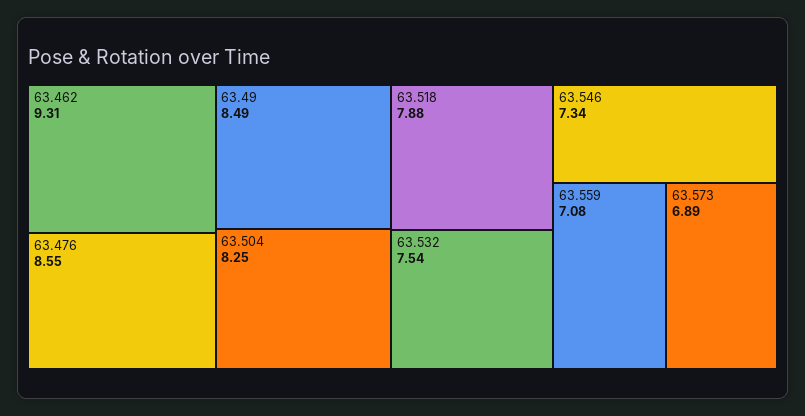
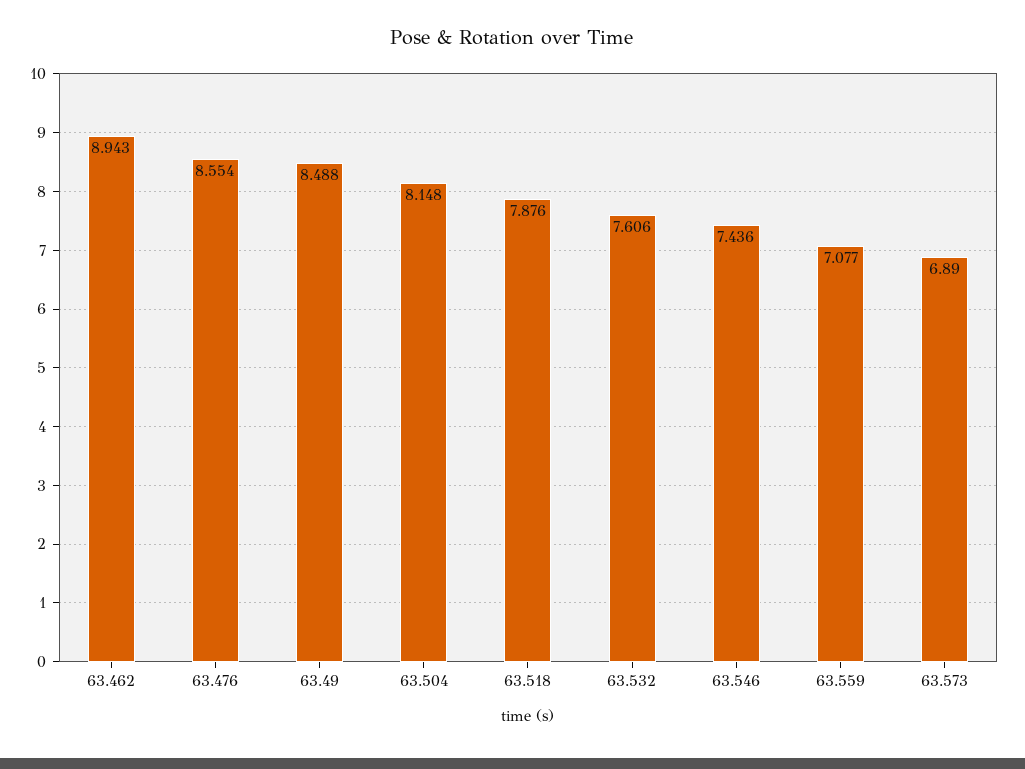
  {
-   "63.462": 9.31,
+   "63.462": 8.943,
    "63.476": 8.554,
    "63.49": 8.488,
-   "63.504": 8.25,
+   "63.504": 8.148,
    "63.518": 7.876,
-   "63.532": 7.54,
+   "63.532": 7.606,
-   "63.546": 7.34,
+   "63.546": 7.436,
    "63.559": 7.077,
    "63.573": 6.89
  }

